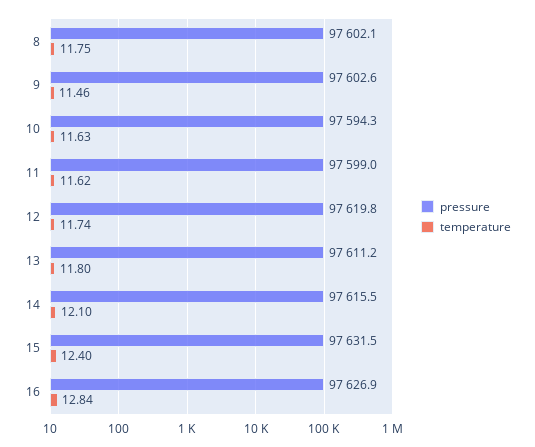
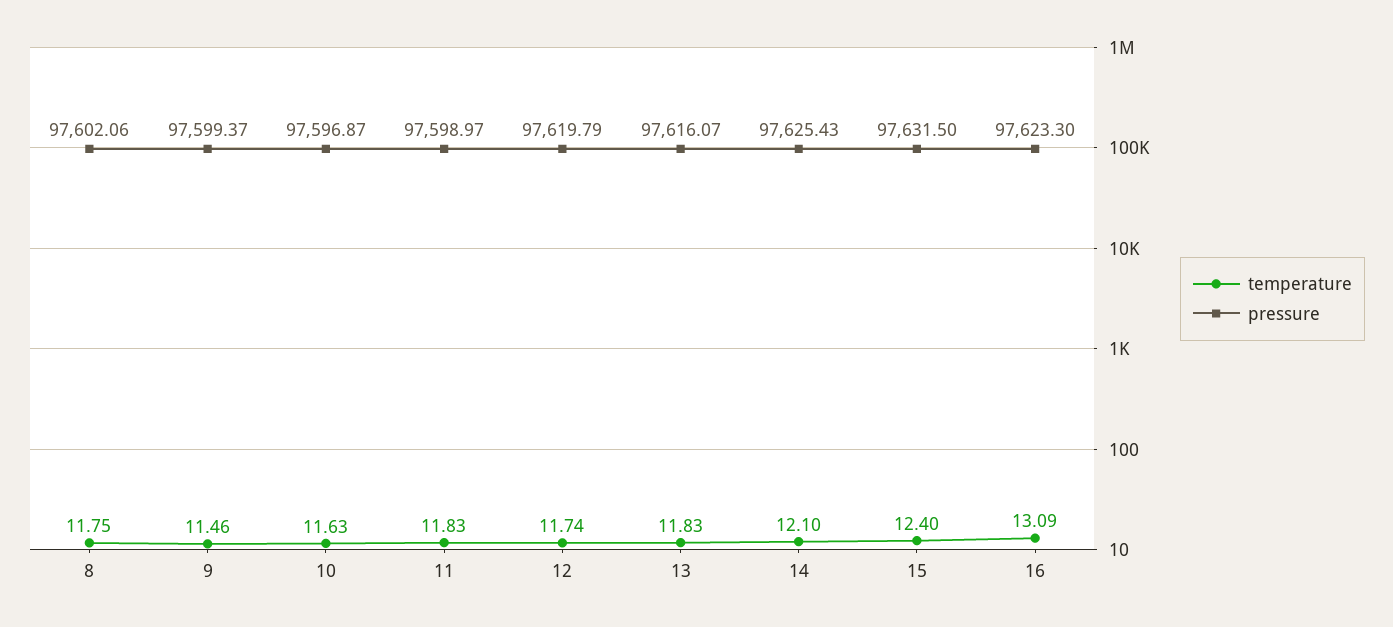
  {
    "pressure": {
      "8": 97602.06,
-     "9": 97602.6,
+     "9": 97599.37,
-     "10": 97594.3,
+     "10": 97596.87,
      "11": 97598.97,
      "12": 97619.79,
-     "13": 97611.2,
+     "13": 97616.07,
-     "14": 97615.5,
+     "14": 97625.43,
      "15": 97631.5,
-     "16": 97626.9
+     "16": 97623.3
    },
    "temperature": {
      "8": 11.75,
      "9": 11.46,
      "10": 11.63,
-     "11": 11.62,
+     "11": 11.83,
      "12": 11.74,
-     "13": 11.8,
+     "13": 11.83,
      "14": 12.1,
      "15": 12.4,
-     "16": 12.84
+     "16": 13.09
    }
  }

